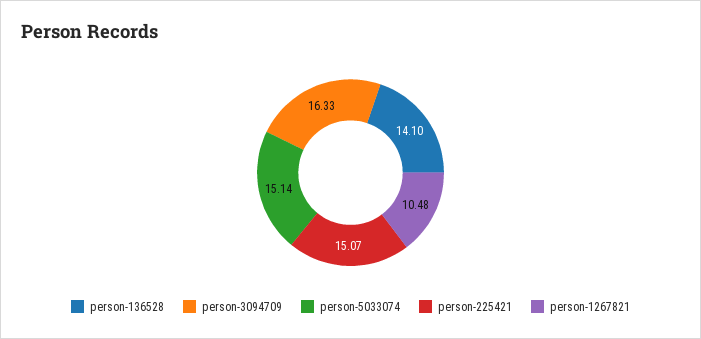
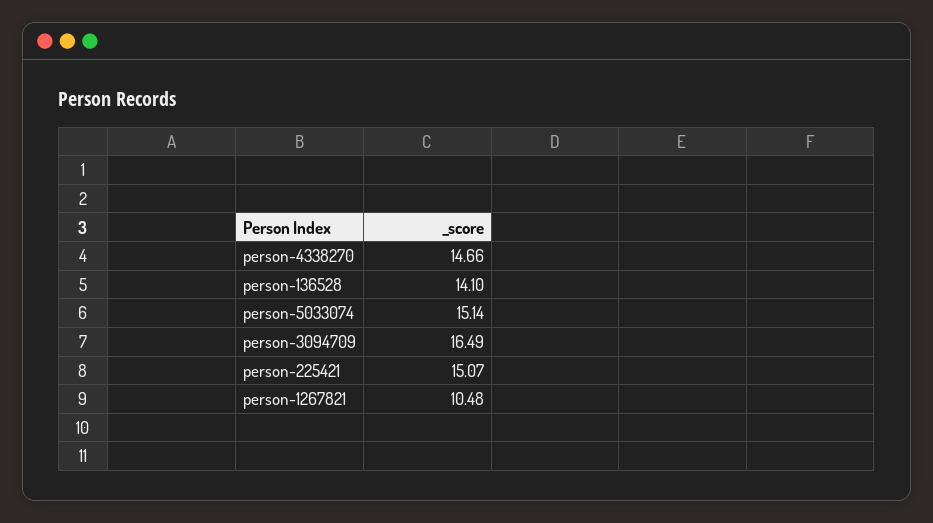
  {
    "person-136528": 14.1,
-   "person-3094709": 16.33,
+   "person-3094709": 16.49,
    "person-5033074": 15.14,
    "person-225421": 15.07,
-   "person-1267821": 10.48
+   "person-1267821": 10.48,
+   "person-4338270": 14.66
  }

